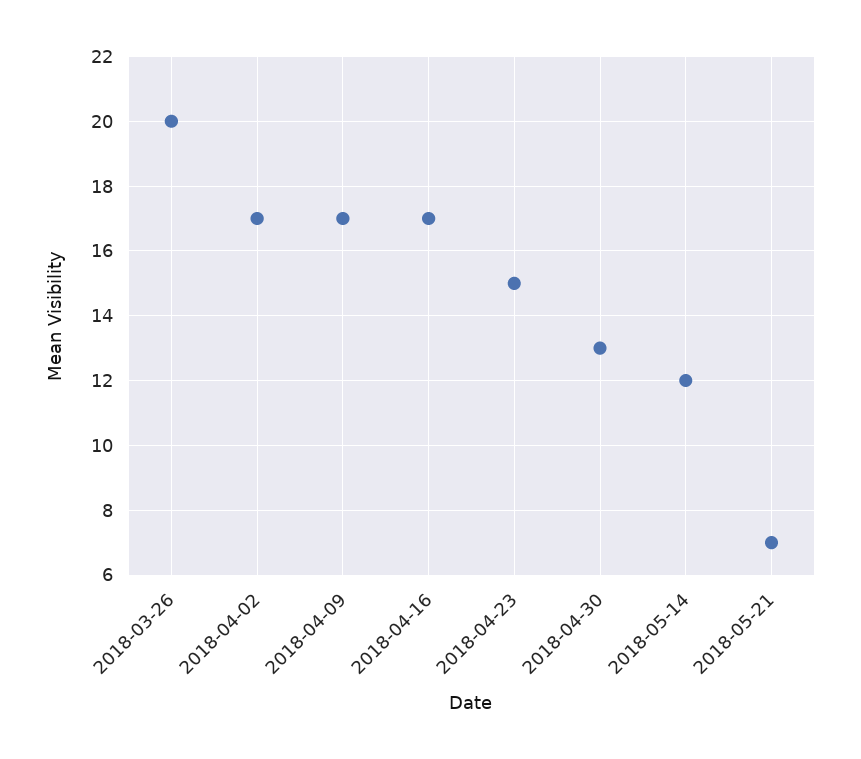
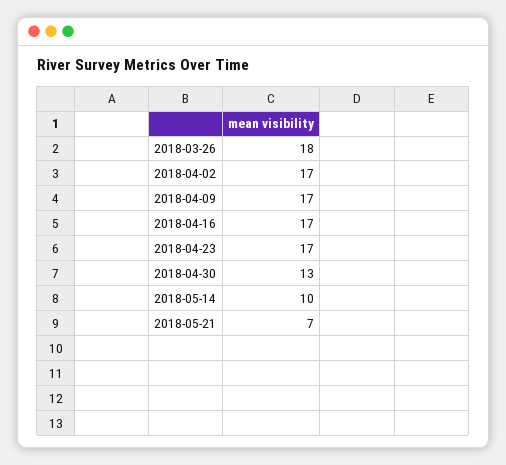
  {
-   "2018-03-26": 20,
+   "2018-03-26": 18,
    "2018-04-02": 17,
    "2018-04-09": 17,
    "2018-04-16": 17,
-   "2018-04-23": 15,
+   "2018-04-23": 17,
    "2018-04-30": 13,
-   "2018-05-14": 12,
+   "2018-05-14": 10,
    "2018-05-21": 7
  }

